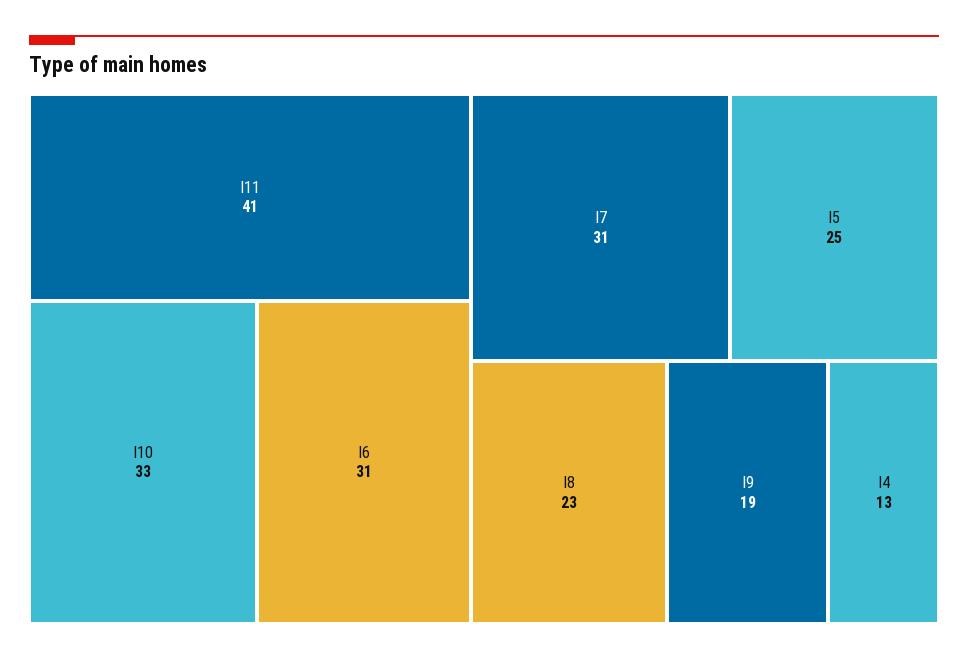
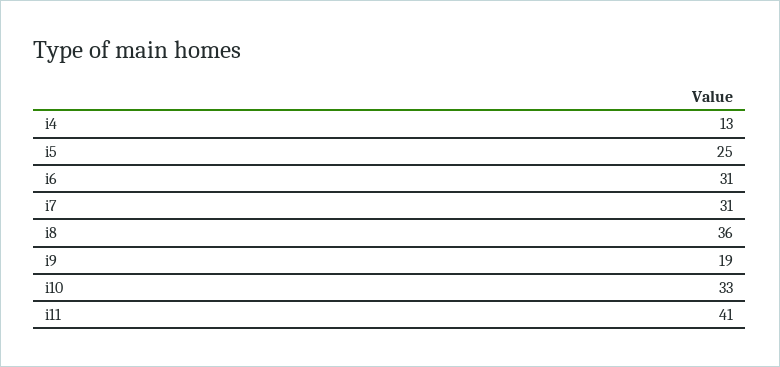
  {
    "I11": 41,
    "I10": 33,
    "I6": 31,
    "I7": 31,
    "I5": 25,
-   "I8": 23,
+   "I8": 36,
    "I9": 19,
    "I4": 13
  }

